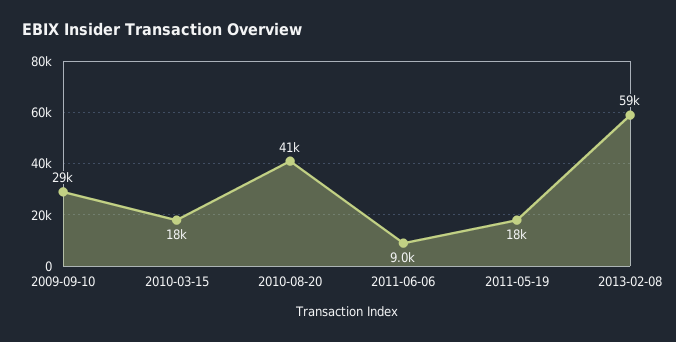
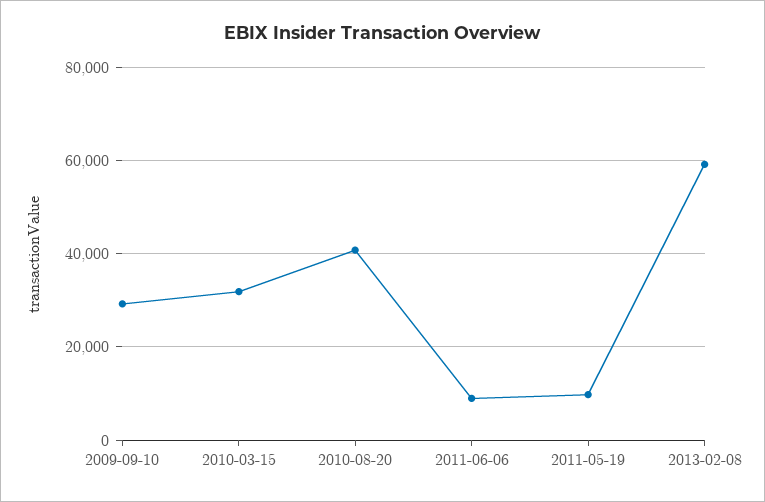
  {
    "2009-09-10": 29000,
-   "2010-03-15": 18000,
+   "2010-03-15": 32000,
    "2010-08-20": 41000,
    "2011-06-06": 9000,
-   "2011-05-19": 18000,
+   "2011-05-19": 10000,
    "2013-02-08": 59000
  }

